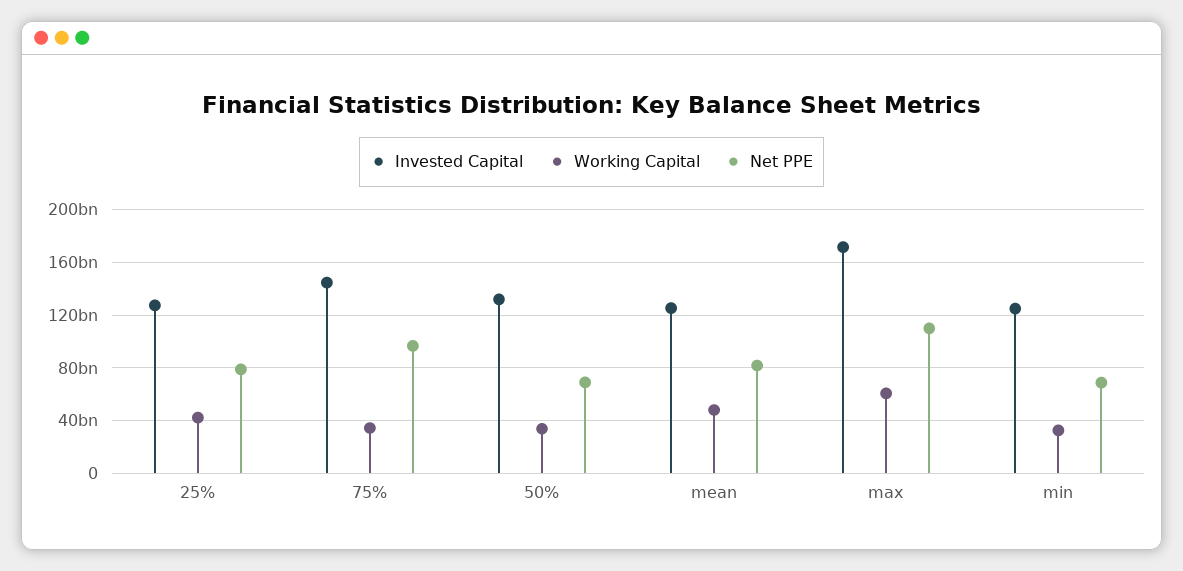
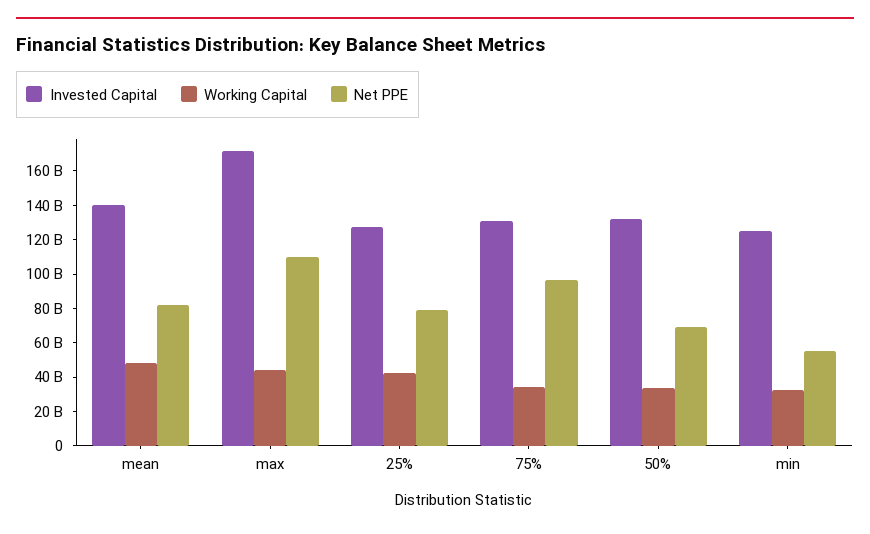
  {
    "Invested Capital": {
      "25%": 125000000000,
-     "75%": 145000000000,
+     "75%": 130000000000,
      "50%": 130000000000,
-     "mean": 125000000000,
+     "mean": 140000000000,
      "max": 170000000000,
      "min": 125000000000
    },
    "Working Capital": {
      "25%": 40000000000,
      "75%": 35000000000,
      "50%": 35000000000,
      "mean": 50000000000,
-     "max": 60000000000,
+     "max": 45000000000,
      "min": 35000000000
    },
    "Net PPE": {
      "25%": 80000000000,
      "75%": 95000000000,
      "50%": 70000000000,
      "mean": 80000000000,
      "max": 110000000000,
-     "min": 70000000000
+     "min": 55000000000
    }
  }

